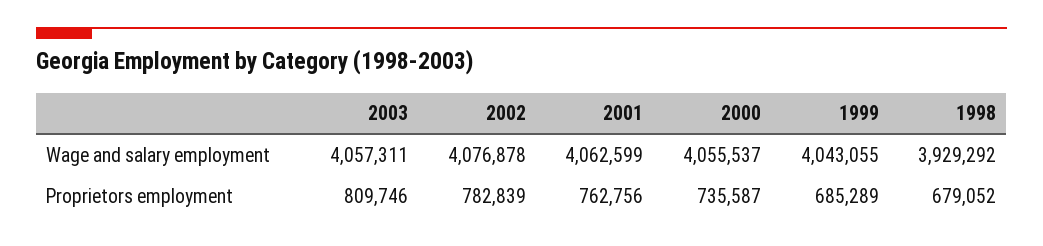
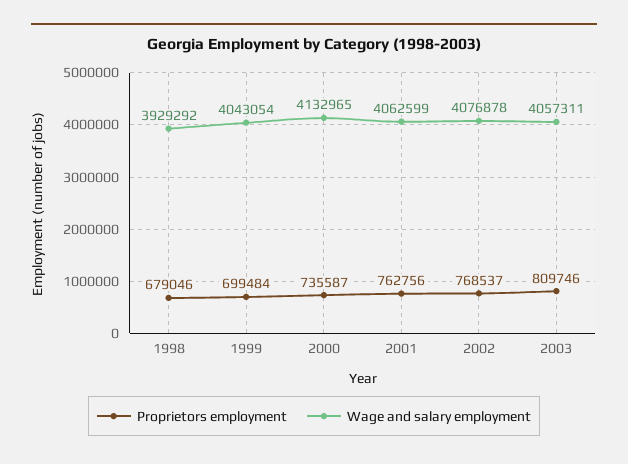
  {
    "Wage and salary employment": {
      "2003": 4057311,
      "2002": 4076878,
      "2001": 4062599,
-     "2000": 4055537,
+     "2000": 4132965,
-     "1999": 4043055,
+     "1999": 4043054,
      "1998": 3929292
    },
    "Proprietors employment": {
      "2003": 809746,
-     "2002": 782839,
+     "2002": 768537,
      "2001": 762756,
      "2000": 735587,
-     "1999": 685289,
+     "1999": 699484,
-     "1998": 679052
+     "1998": 679046
    }
  }

